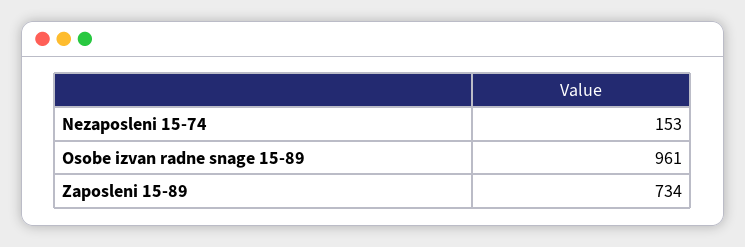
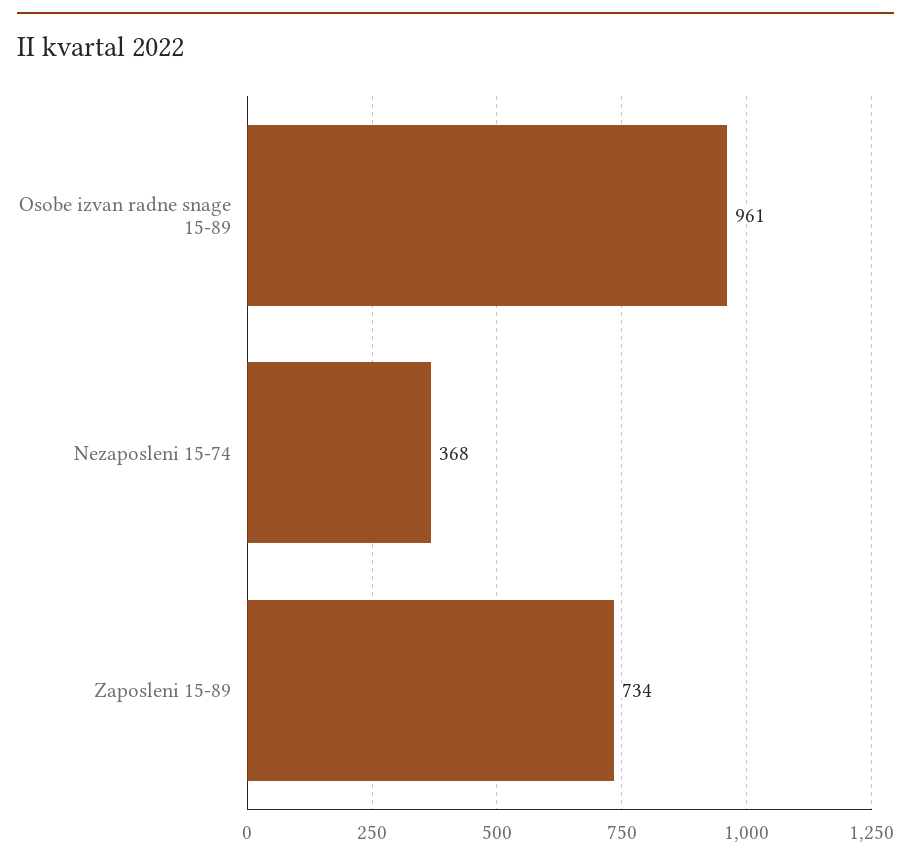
  {
-   "Nezaposleni 15-74": 153,
+   "Nezaposleni 15-74": 368,
    "Osobe izvan radne snage 15-89": 961,
    "Zaposleni 15-89": 734
  }

